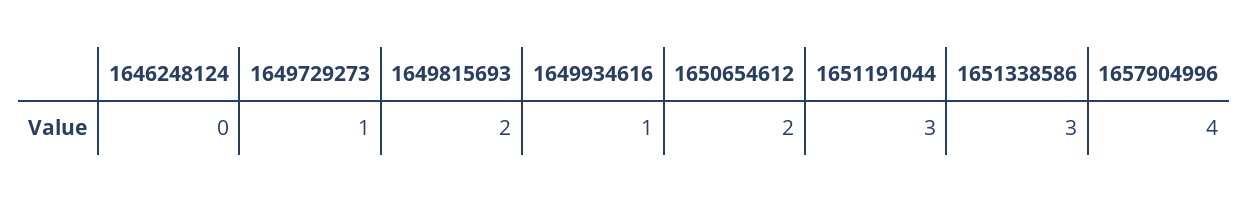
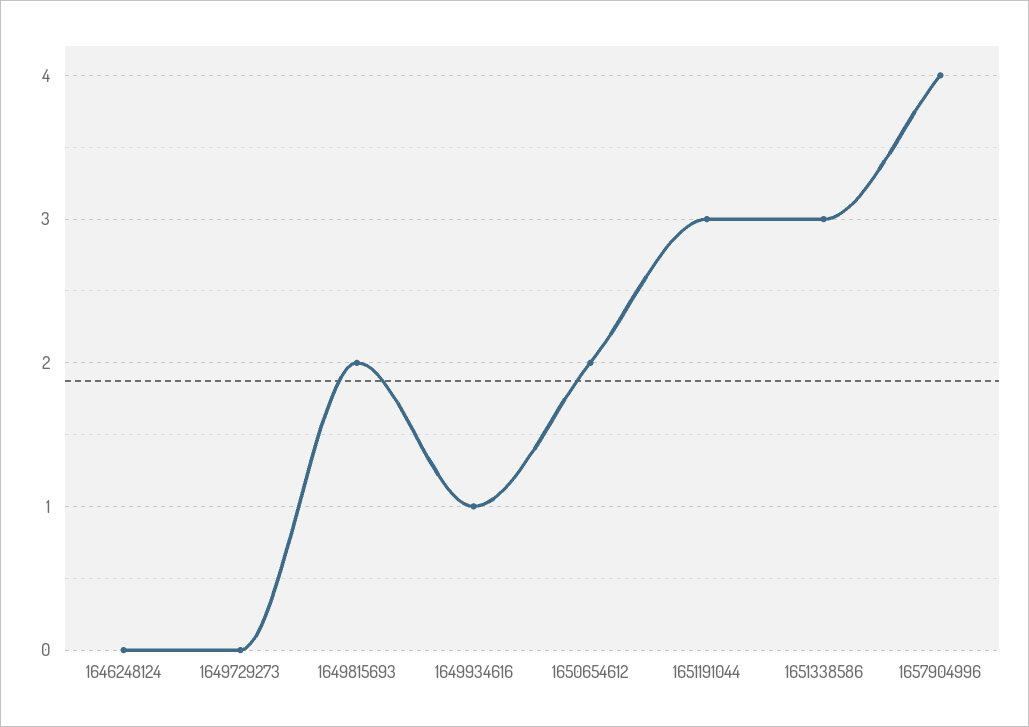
  {
    "1646248124": 0,
-   "1649729273": 1,
+   "1649729273": 0,
    "1649815693": 2,
    "1649934616": 1,
    "1650654612": 2,
    "1651191044": 3,
    "1651338586": 3,
    "1657904996": 4
  }

